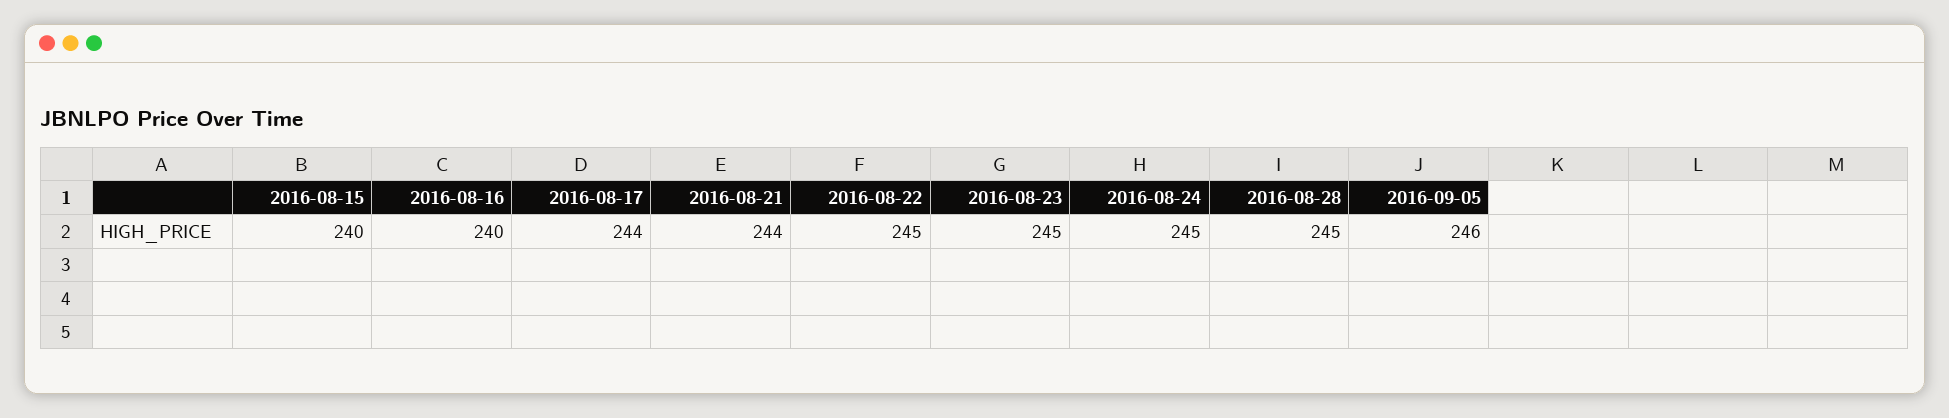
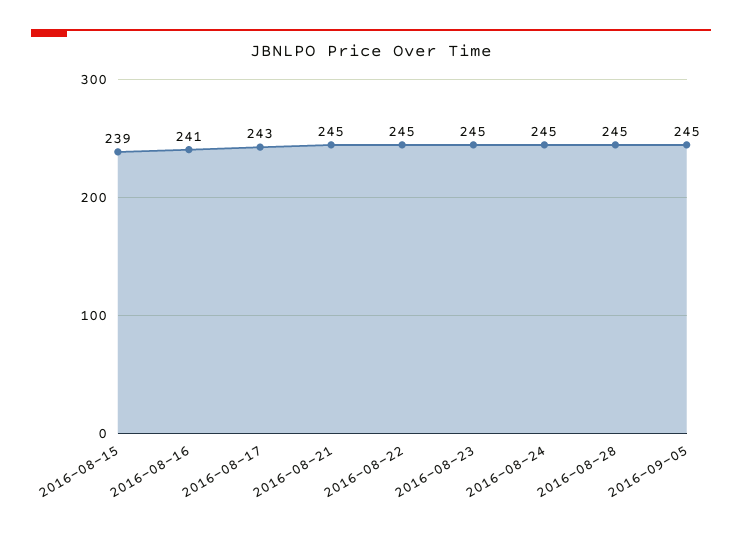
  {
-   "2016-08-15": 240,
+   "2016-08-15": 239,
-   "2016-08-16": 240,
+   "2016-08-16": 241,
-   "2016-08-17": 244,
+   "2016-08-17": 243,
-   "2016-08-21": 244,
+   "2016-08-21": 245,
    "2016-08-22": 245,
    "2016-08-23": 245,
    "2016-08-24": 245,
    "2016-08-28": 245,
-   "2016-09-05": 246
+   "2016-09-05": 245
  }

